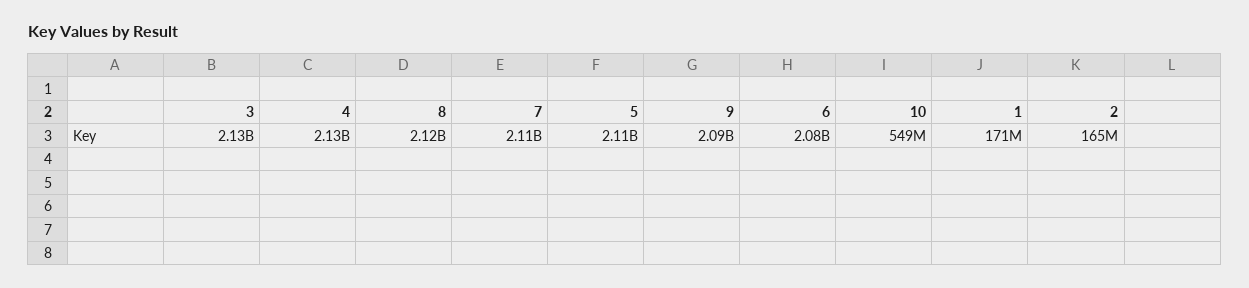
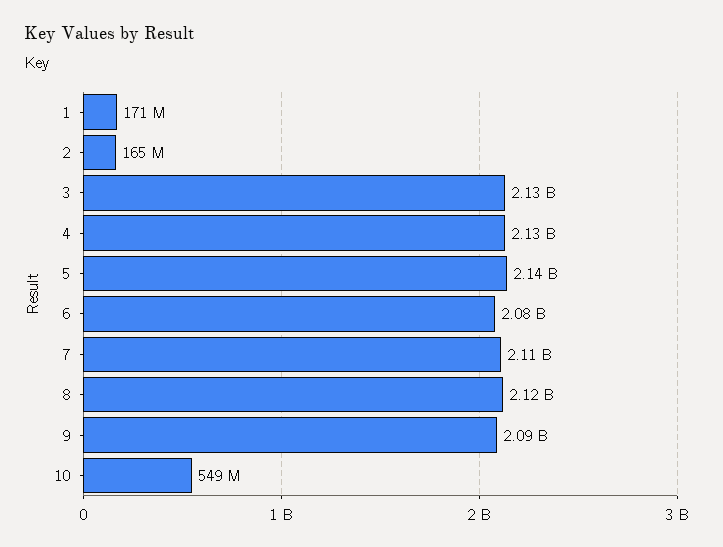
  {
    "3": 2130000000,
    "4": 2130000000,
    "8": 2120000000,
    "7": 2110000000,
-   "5": 2110000000,
+   "5": 2140000000,
    "9": 2090000000,
    "6": 2080000000,
    "10": 549000000,
    "1": 171000000,
    "2": 165000000
  }

